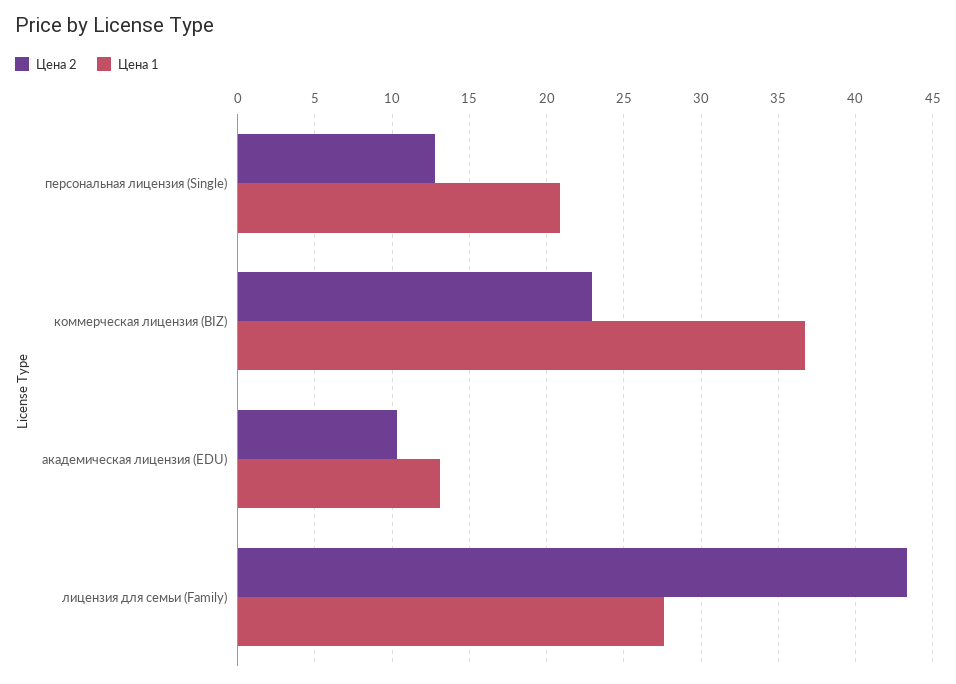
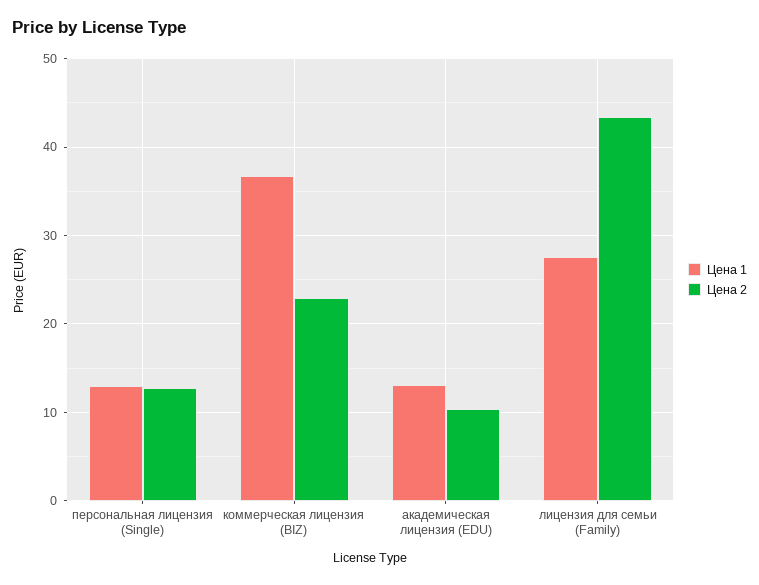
  {
    "Цена 2": {
      "персональная лицензия (Single)": 13,
      "коммерческая лицензия (BIZ)": 23,
      "академическая лицензия (EDU)": 10.5,
      "лицензия для семьи (Family)": 43.5
    },
    "Цена 1": {
-     "персональная лицензия (Single)": 21,
+     "персональная лицензия (Single)": 13,
      "коммерческая лицензия (BIZ)": 37,
      "академическая лицензия (EDU)": 13,
      "лицензия для семьи (Family)": 27.5
    }
  }

